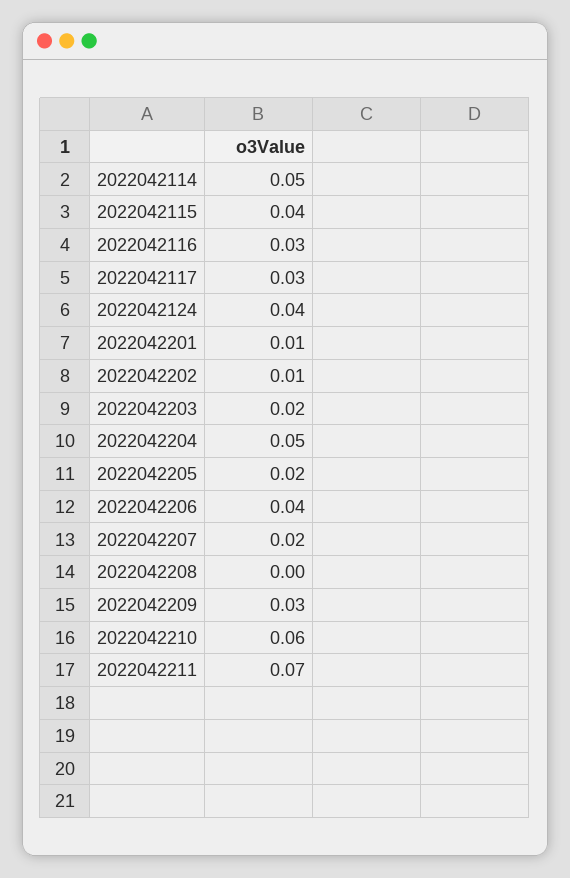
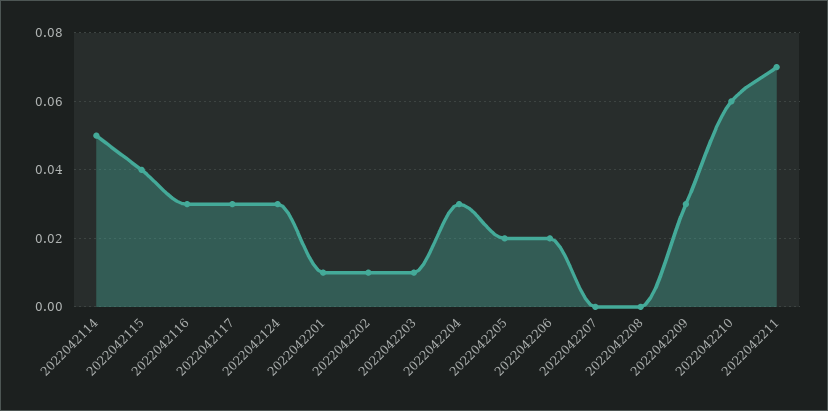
  {
    "2022042114": 0.05,
    "2022042115": 0.04,
    "2022042116": 0.03,
    "2022042117": 0.03,
-   "2022042124": 0.04,
+   "2022042124": 0.03,
    "2022042201": 0.01,
    "2022042202": 0.01,
-   "2022042203": 0.02,
+   "2022042203": 0.01,
-   "2022042204": 0.05,
+   "2022042204": 0.03,
    "2022042205": 0.02,
-   "2022042206": 0.04,
+   "2022042206": 0.02,
-   "2022042207": 0.02,
+   "2022042207": 0,
    "2022042208": 0,
    "2022042209": 0.03,
    "2022042210": 0.06,
    "2022042211": 0.07
  }

